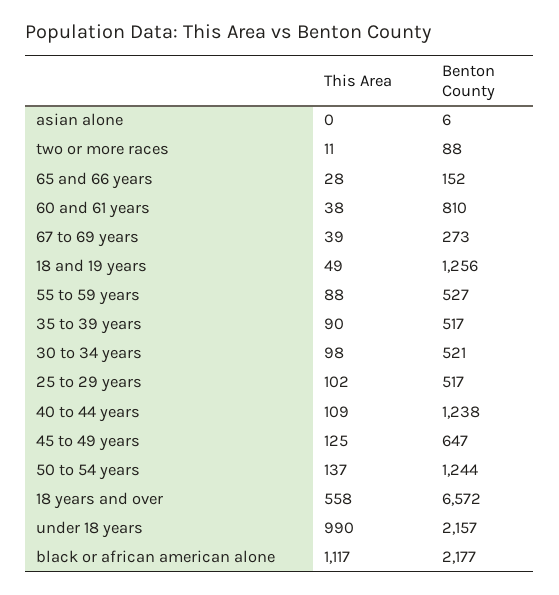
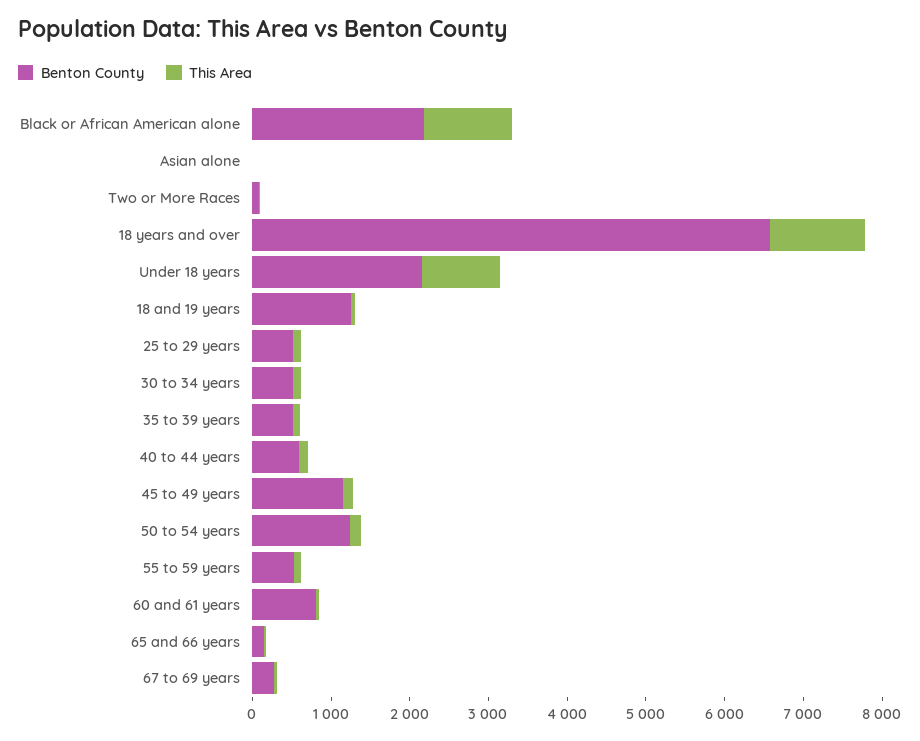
  {
    "This Area": {
      "asian alone": 0,
      "two or more races": 11,
      "65 and 66 years": 28,
      "60 and 61 years": 38,
      "67 to 69 years": 39,
      "18 and 19 years": 49,
      "55 to 59 years": 88,
      "35 to 39 years": 90,
      "30 to 34 years": 98,
      "25 to 29 years": 102,
      "40 to 44 years": 109,
      "45 to 49 years": 125,
      "50 to 54 years": 137,
-     "18 years and over": 558,
+     "18 years and over": 1200,
      "under 18 years": 990,
      "black or african american alone": 1117
    },
    "Benton County": {
      "asian alone": 6,
      "two or more races": 88,
      "65 and 66 years": 152,
      "60 and 61 years": 810,
      "67 to 69 years": 273,
      "18 and 19 years": 1256,
      "55 to 59 years": 527,
      "35 to 39 years": 517,
      "30 to 34 years": 521,
      "25 to 29 years": 517,
-     "40 to 44 years": 1238,
+     "40 to 44 years": 600,
-     "45 to 49 years": 647,
+     "45 to 49 years": 1200,
      "50 to 54 years": 1244,
      "18 years and over": 6572,
      "under 18 years": 2157,
      "black or african american alone": 2177
    }
  }

